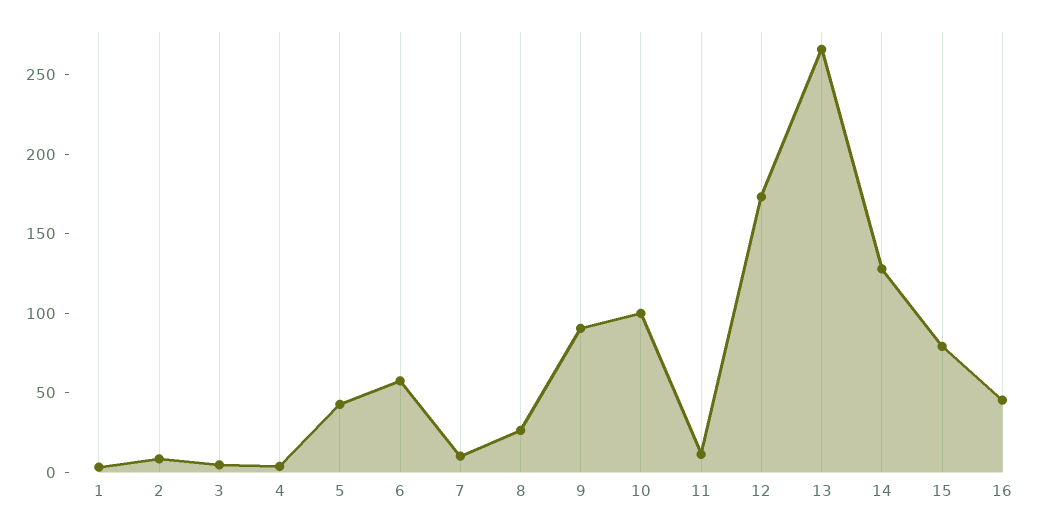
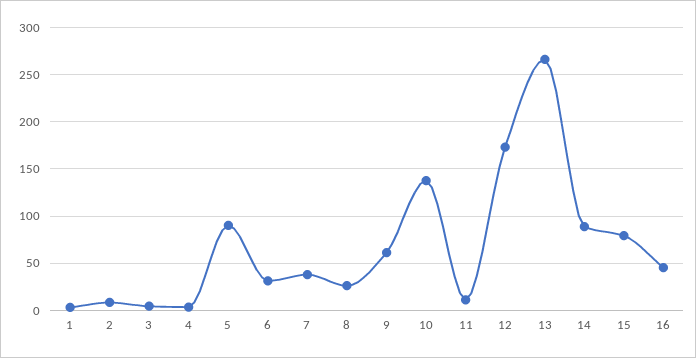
  {
    "1": 0,
    "2": 10,
    "3": 0,
    "4": 0,
-   "5": 40,
+   "5": 90,
-   "6": 60,
+   "6": 30,
-   "7": 10,
+   "7": 40,
    "8": 30,
-   "9": 90,
+   "9": 60,
-   "10": 100,
+   "10": 140,
    "11": 10,
    "12": 170,
    "13": 270,
-   "14": 130,
+   "14": 90,
    "15": 80,
    "16": 50
  }

